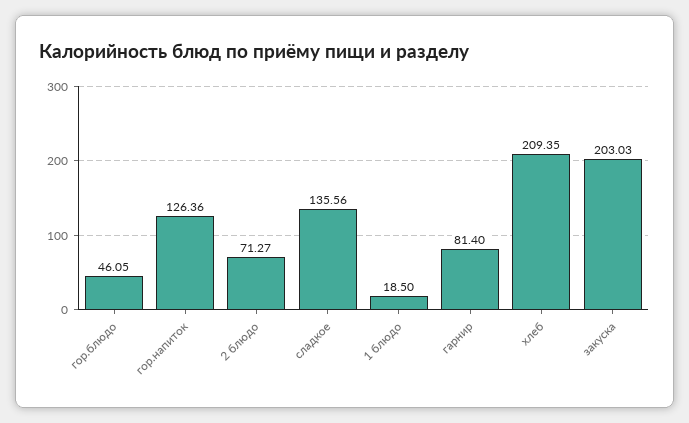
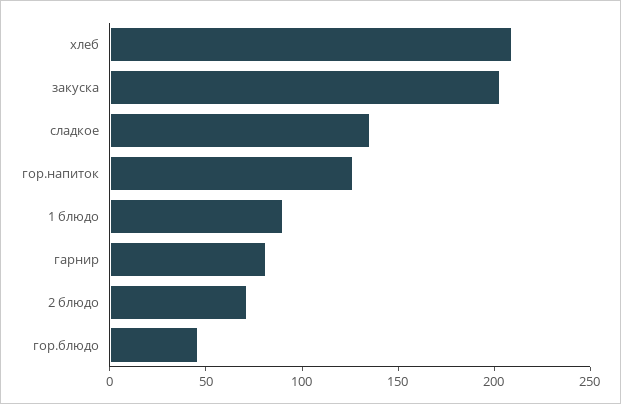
  {
    "гор.блюдо": 46.05,
    "гор.напиток": 126.36,
    "2 блюдо": 71.27,
    "сладкое": 135.56,
-   "1 блюдо": 18.5,
+   "1 блюдо": 90,
    "гарнир": 81.4,
    "хлеб": 209.35,
    "закуска": 203.03
  }

